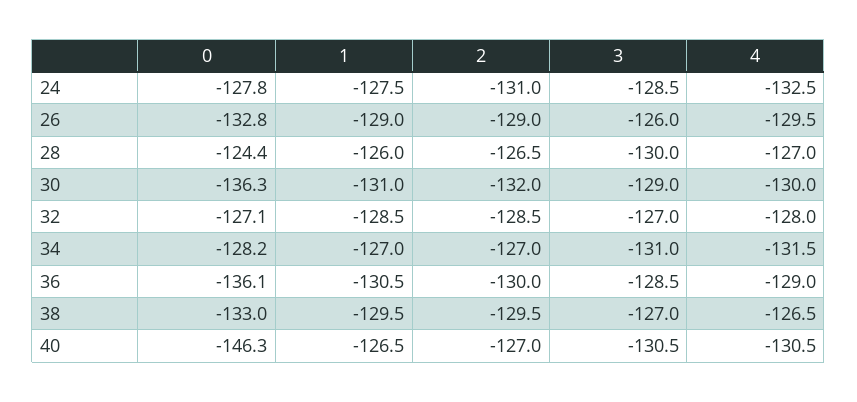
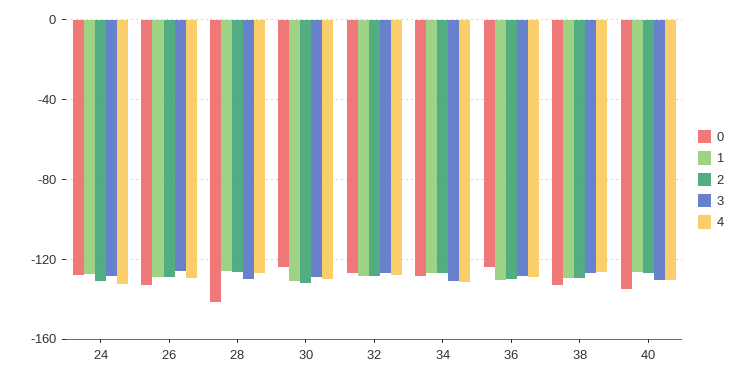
  {
    "0": {
      "24": -127.8,
      "26": -132.8,
-     "28": -124.4,
+     "28": -140,
-     "30": -136.3,
+     "30": -125,
      "32": -127.1,
      "34": -128.2,
-     "36": -136.1,
+     "36": -125,
      "38": -133,
-     "40": -146.3
+     "40": -135
    },
    "1": {
      "24": -127.5,
      "26": -129,
      "28": -126,
      "30": -131,
      "32": -128.5,
      "34": -127,
      "36": -130.5,
      "38": -129.5,
      "40": -126.5
    },
    "2": {
      "24": -131,
      "26": -129,
      "28": -126.5,
      "30": -132,
      "32": -128.5,
      "34": -127,
      "36": -130,
      "38": -129.5,
      "40": -127
    },
    "3": {
      "24": -128.5,
      "26": -126,
      "28": -130,
      "30": -129,
      "32": -127,
      "34": -131,
      "36": -128.5,
      "38": -127,
      "40": -130.5
    },
    "4": {
      "24": -132.5,
      "26": -129.5,
      "28": -127,
      "30": -130,
      "32": -128,
      "34": -131.5,
      "36": -129,
      "38": -126.5,
      "40": -130.5
    }
  }

